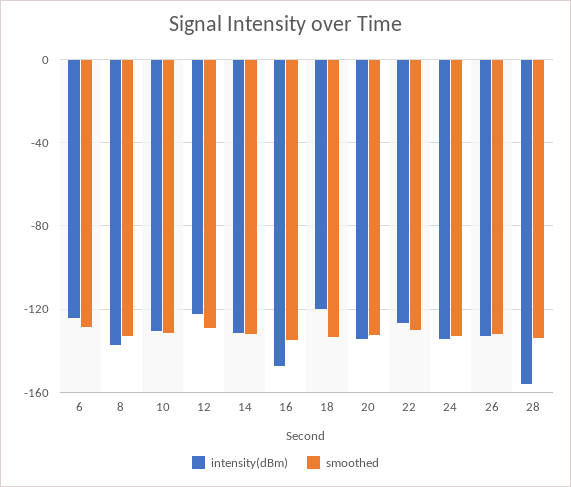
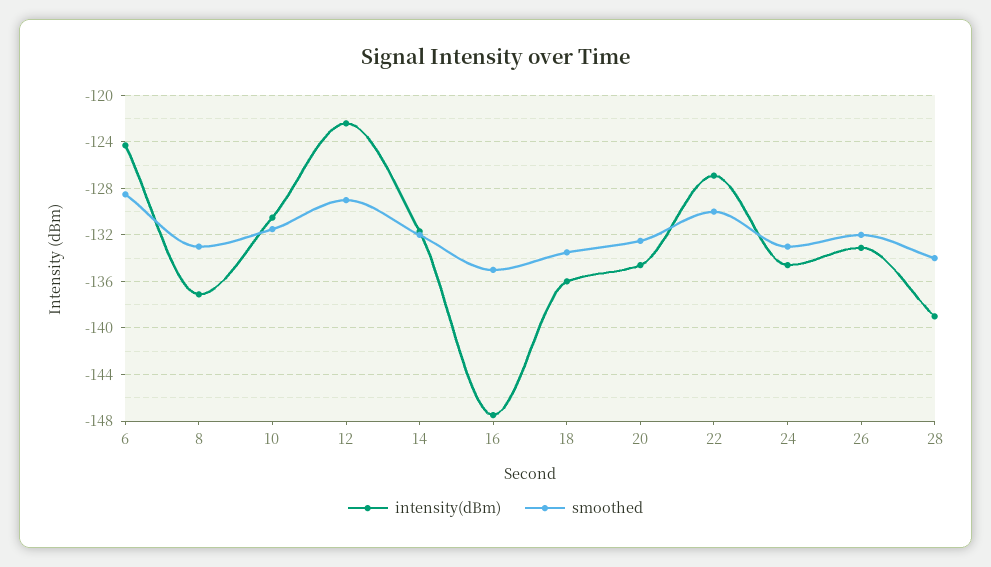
  {
    "intensity(dBm)": {
      "6": -124,
      "8": -137,
      "10": -131,
      "12": -122,
      "14": -132,
      "16": -148,
-     "18": -120,
+     "18": -136,
      "20": -135,
      "22": -127,
      "24": -135,
      "26": -133,
-     "28": -155
+     "28": -139
    },
    "smoothed": {
      "6": -129,
      "8": -133,
      "10": -132,
      "12": -129,
      "14": -132,
      "16": -135,
      "18": -134,
      "20": -133,
      "22": -130,
      "24": -133,
      "26": -132,
      "28": -134
    }
  }

